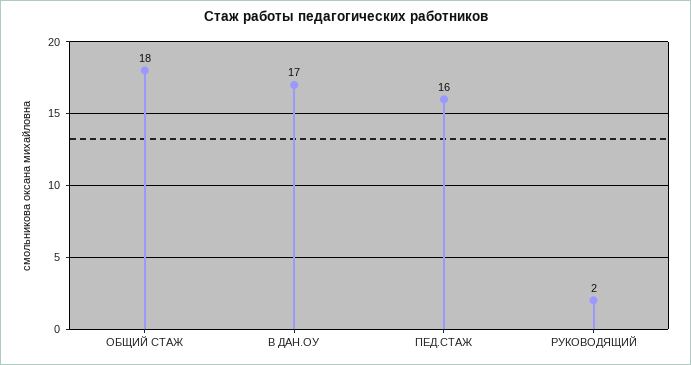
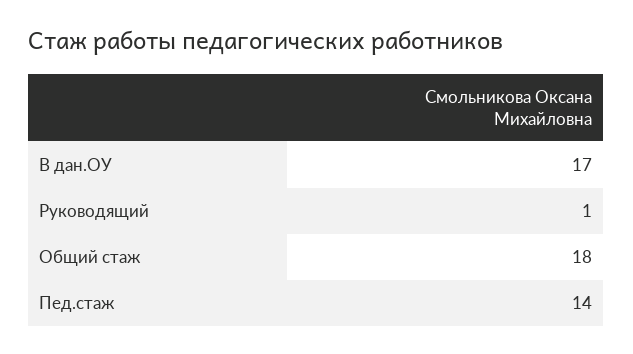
  {
    "ОБЩИЙ СТАЖ": 18,
    "В ДАН.ОУ": 17,
-   "ПЕД.СТАЖ": 16,
+   "ПЕД.СТАЖ": 14,
-   "РУКОВОДЯЩИЙ": 2
+   "РУКОВОДЯЩИЙ": 1
  }

